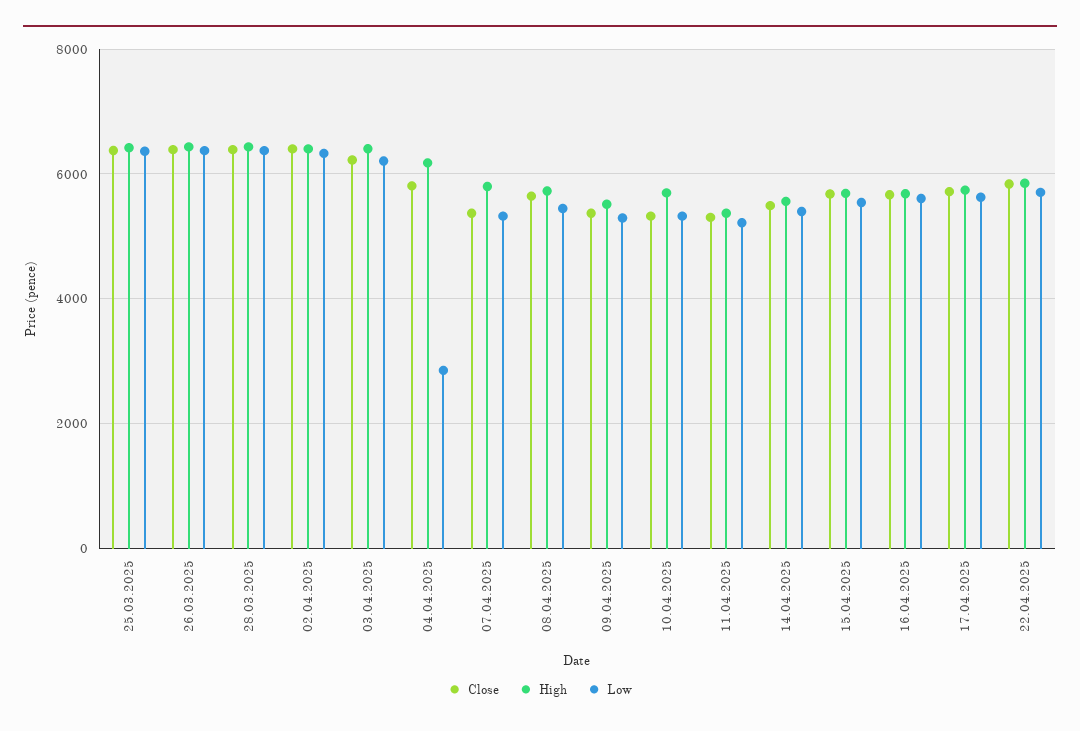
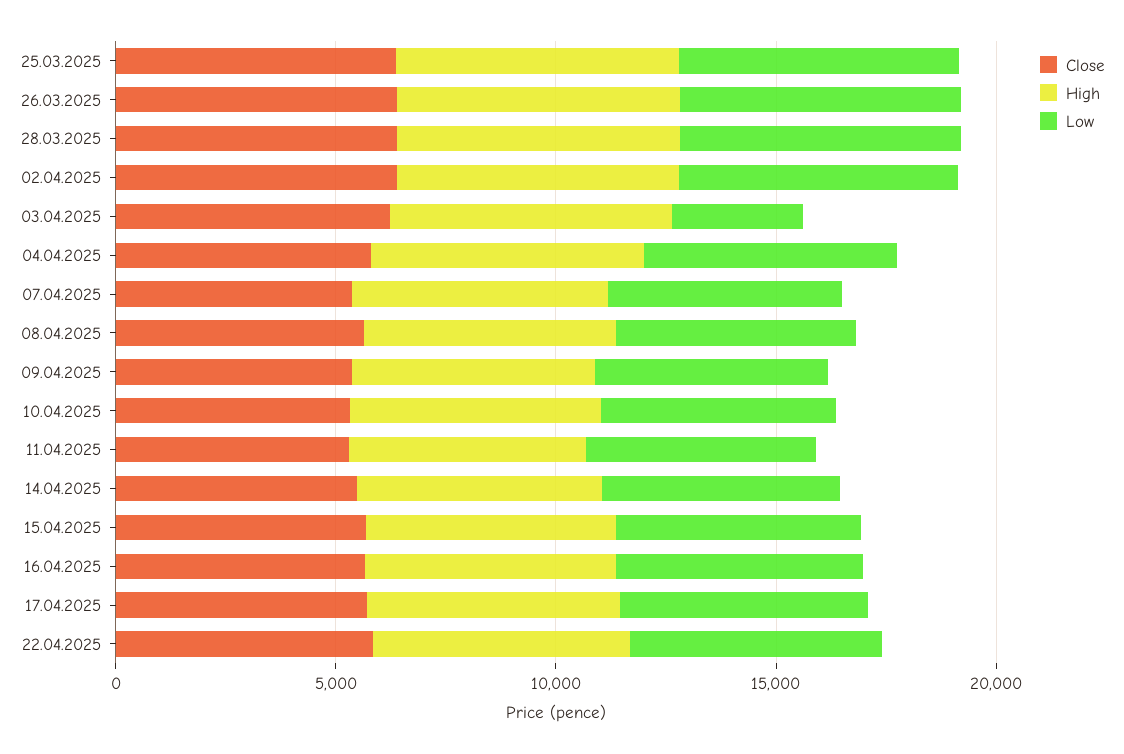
  {
    "Close": {
      "25.03.2025": 6400,
      "26.03.2025": 6400,
      "28.03.2025": 6400,
      "02.04.2025": 6400,
      "03.04.2025": 6200,
      "04.04.2025": 5800,
      "07.04.2025": 5400,
      "08.04.2025": 5600,
      "09.04.2025": 5400,
      "10.04.2025": 5400,
      "11.04.2025": 5400,
      "14.04.2025": 5400,
      "15.04.2025": 5600,
      "16.04.2025": 5600,
      "17.04.2025": 5800,
      "22.04.2025": 5800
    },
    "High": {
      "25.03.2025": 6400,
      "26.03.2025": 6400,
      "28.03.2025": 6400,
      "02.04.2025": 6400,
      "03.04.2025": 6400,
      "04.04.2025": 6200,
      "07.04.2025": 5800,
      "08.04.2025": 5800,
      "09.04.2025": 5600,
      "10.04.2025": 5600,
      "11.04.2025": 5400,
      "14.04.2025": 5600,
      "15.04.2025": 5600,
      "16.04.2025": 5600,
      "17.04.2025": 5800,
      "22.04.2025": 5800
    },
    "Low": {
      "25.03.2025": 6400,
      "26.03.2025": 6400,
      "28.03.2025": 6400,
      "02.04.2025": 6400,
-     "03.04.2025": 6200,
+     "03.04.2025": 3000,
-     "04.04.2025": 2800,
+     "04.04.2025": 6000,
      "07.04.2025": 5400,
      "08.04.2025": 5400,
      "09.04.2025": 5200,
      "10.04.2025": 5400,
      "11.04.2025": 5200,
      "14.04.2025": 5400,
      "15.04.2025": 5600,
      "16.04.2025": 5600,
      "17.04.2025": 5600,
      "22.04.2025": 5800
    }
  }

